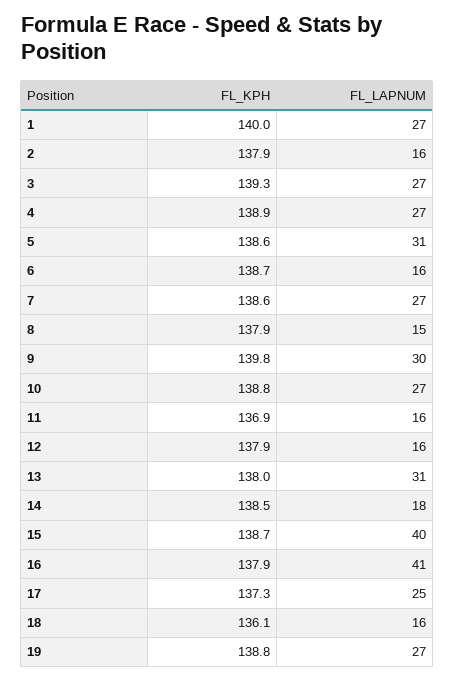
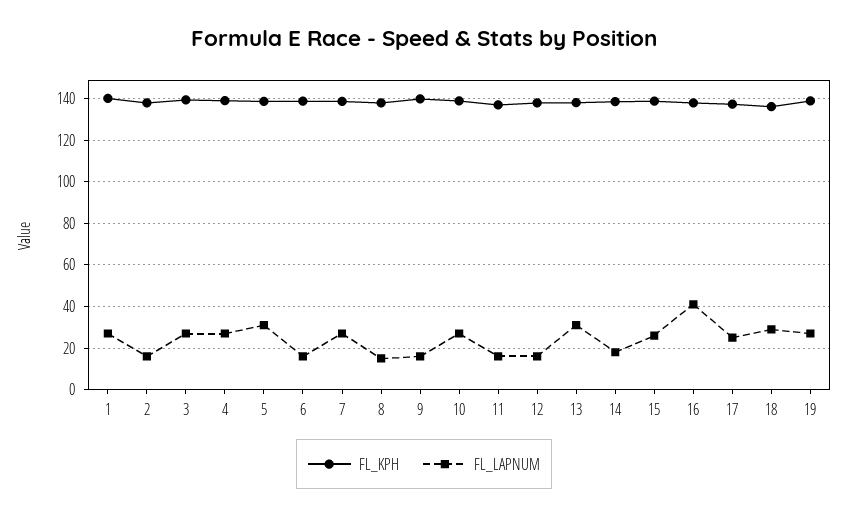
  {
    "FL_KPH": {
      "1": 140,
      "2": 137.9,
      "3": 139.3,
      "4": 138.9,
      "5": 138.6,
      "6": 138.7,
      "7": 138.6,
      "8": 137.9,
      "9": 139.8,
      "10": 138.8,
      "11": 136.9,
      "12": 137.9,
      "13": 138,
      "14": 138.5,
      "15": 138.7,
      "16": 137.9,
      "17": 137.3,
      "18": 136.1,
      "19": 138.8
    },
    "FL_LAPNUM": {
      "1": 27,
      "2": 16,
      "3": 27,
      "4": 27,
      "5": 31,
      "6": 16,
      "7": 27,
      "8": 15,
-     "9": 30,
+     "9": 15,
      "10": 27,
      "11": 16,
      "12": 16,
      "13": 31,
      "14": 18,
-     "15": 40,
+     "15": 25,
      "16": 41,
      "17": 25,
-     "18": 16,
+     "18": 30,
      "19": 27
    }
  }

